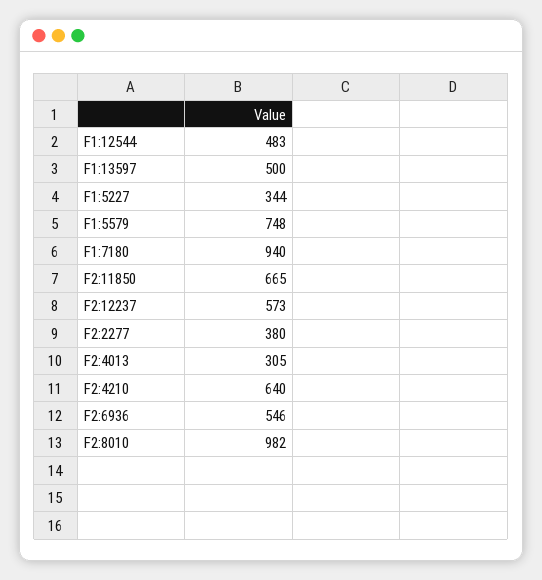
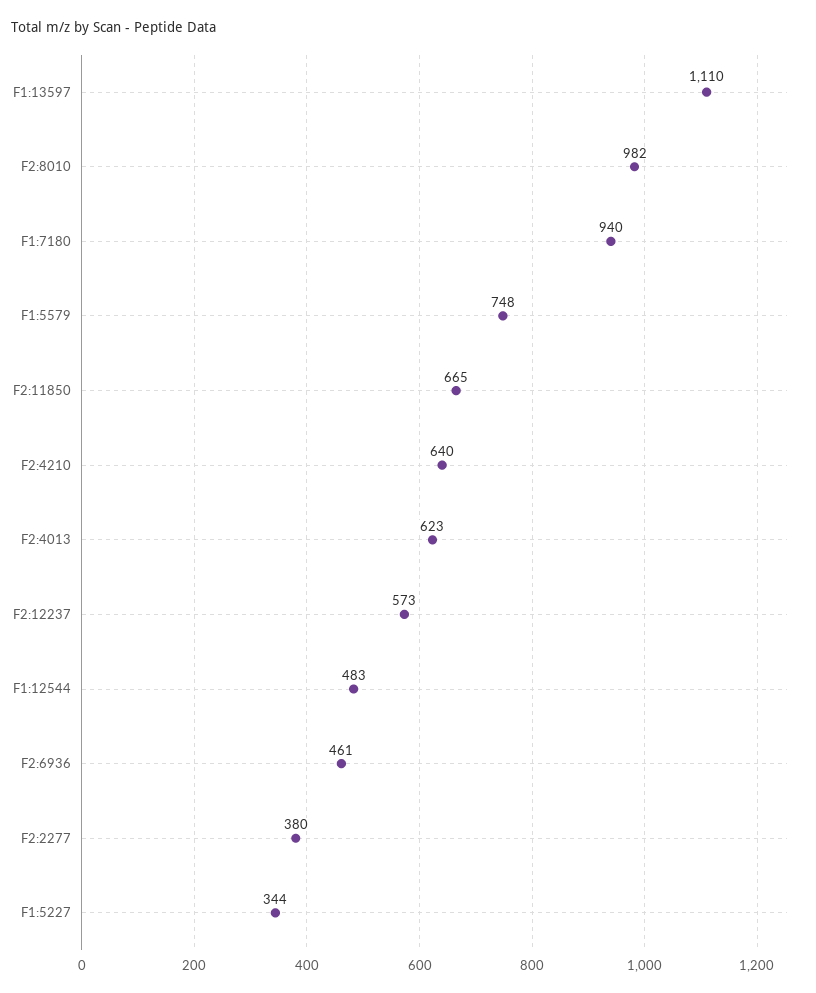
  {
    "F1:12544": 483,
-   "F1:13597": 500,
+   "F1:13597": 1110,
    "F1:5227": 344,
    "F1:5579": 748,
    "F1:7180": 940,
    "F2:11850": 665,
    "F2:12237": 573,
    "F2:2277": 380,
-   "F2:4013": 305,
+   "F2:4013": 623,
    "F2:4210": 640,
-   "F2:6936": 546,
+   "F2:6936": 461,
    "F2:8010": 982
  }

